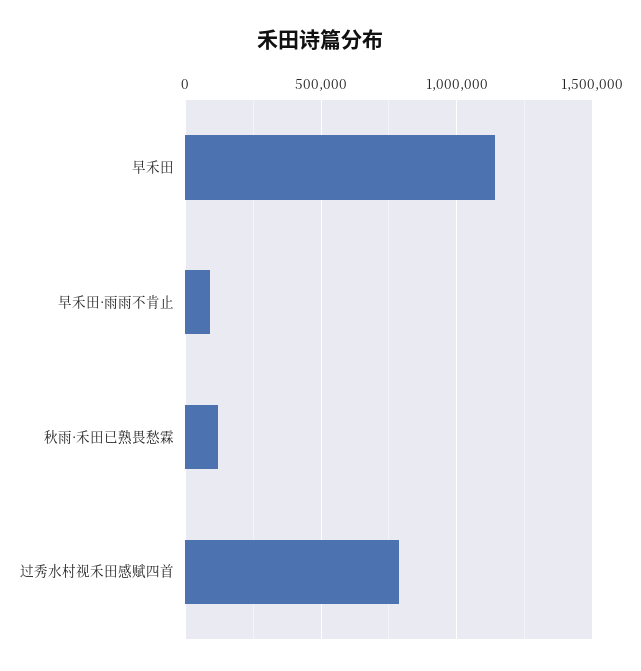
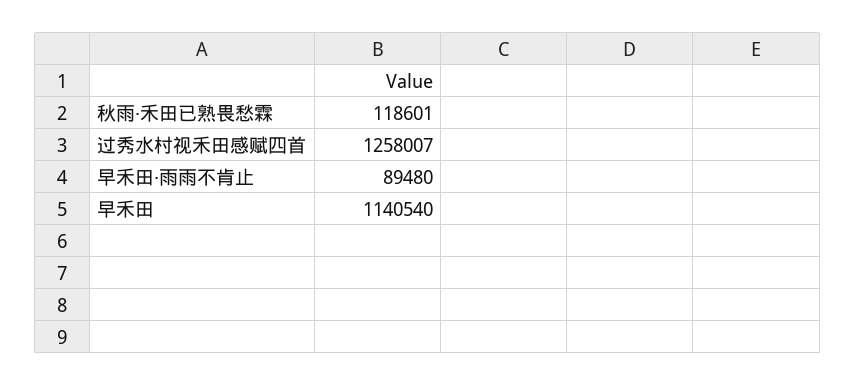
  {
    "早禾田": 1140540,
    "早禾田·雨雨不肯止": 89480,
    "秋雨·禾田已熟畏愁霖": 118601,
-   "过秀水村视禾田感赋四首": 800000
+   "过秀水村视禾田感赋四首": 1258007
  }

